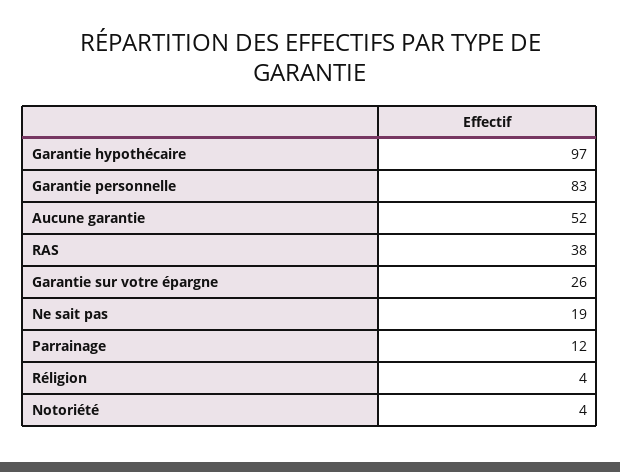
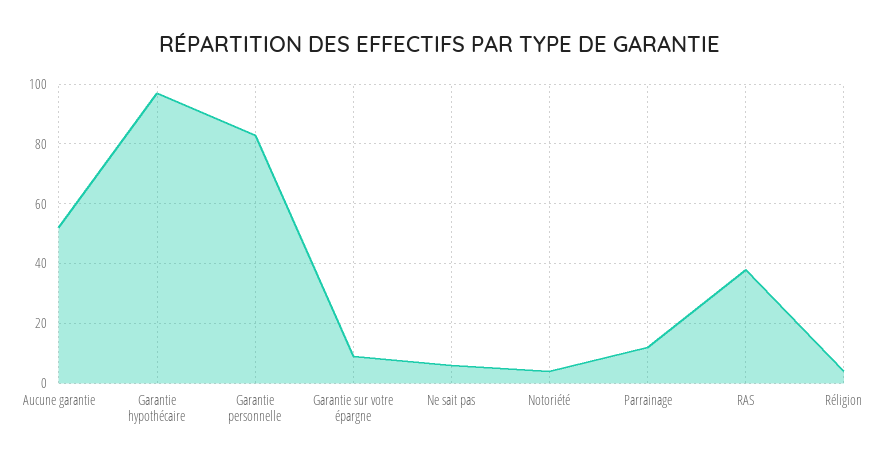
  {
    "Garantie hypothécaire": 97,
    "Garantie personnelle": 83,
    "Aucune garantie": 52,
    "RAS": 38,
-   "Garantie sur votre épargne": 26,
+   "Garantie sur votre épargne": 10,
-   "Ne sait pas": 19,
+   "Ne sait pas": 5,
    "Parrainage": 12,
    "Réligion": 4,
    "Notoriété": 4
  }

